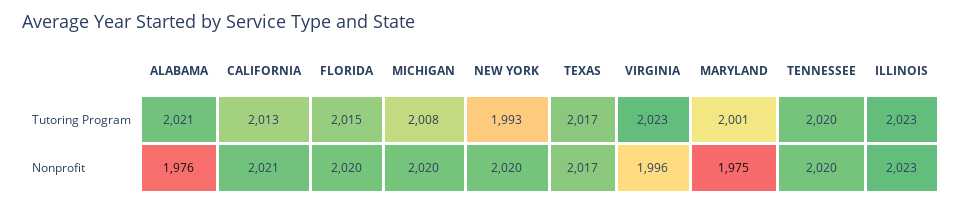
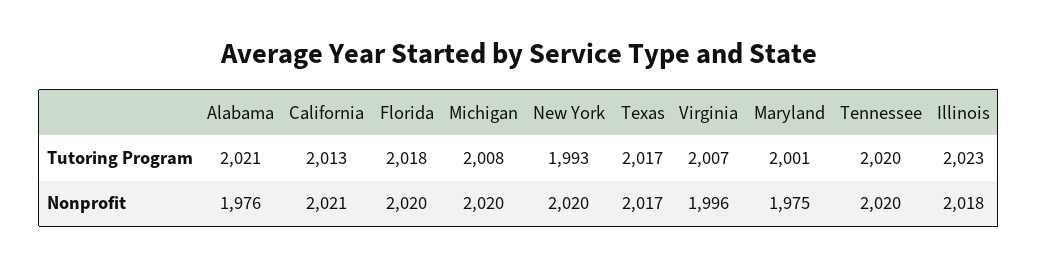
  {
    "ALABAMA": {
      "Tutoring Program": 2021,
      "Nonprofit": 1976
    },
    "CALIFORNIA": {
      "Tutoring Program": 2013,
      "Nonprofit": 2021
    },
    "FLORIDA": {
-     "Tutoring Program": 2015,
+     "Tutoring Program": 2018,
      "Nonprofit": 2020
    },
    "MICHIGAN": {
      "Tutoring Program": 2008,
      "Nonprofit": 2020
    },
    "NEW YORK": {
      "Tutoring Program": 1993,
      "Nonprofit": 2020
    },
    "TEXAS": {
      "Tutoring Program": 2017,
      "Nonprofit": 2017
    },
    "VIRGINIA": {
-     "Tutoring Program": 2023,
+     "Tutoring Program": 2007,
      "Nonprofit": 1996
    },
    "MARYLAND": {
      "Tutoring Program": 2001,
      "Nonprofit": 1975
    },
    "TENNESSEE": {
      "Tutoring Program": 2020,
      "Nonprofit": 2020
    },
    "ILLINOIS": {
      "Tutoring Program": 2023,
-     "Nonprofit": 2023
+     "Nonprofit": 2018
    }
  }

